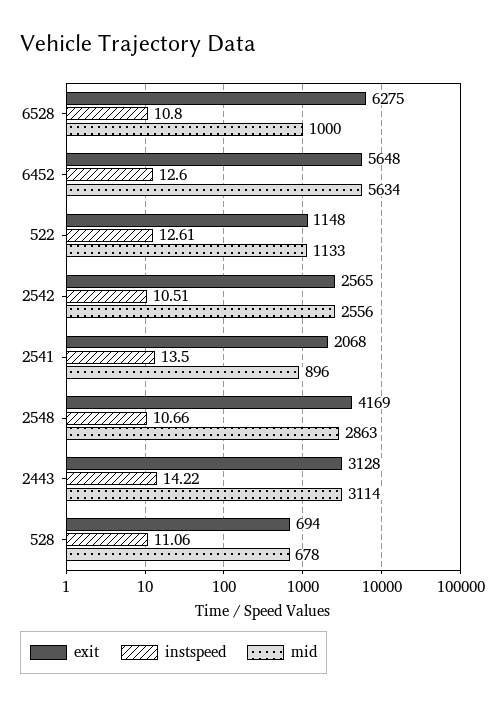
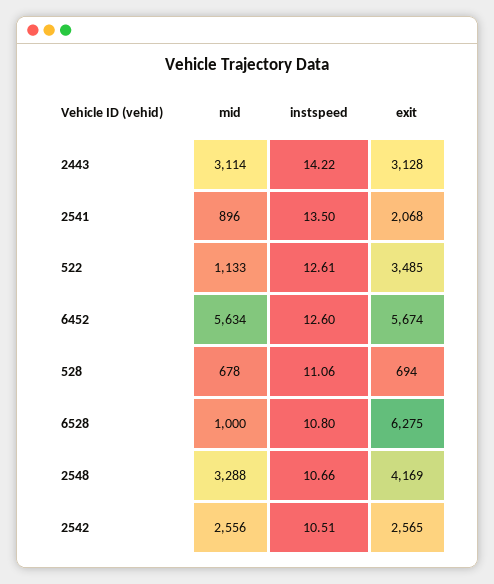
  {
    "exit": {
      "6528": 6275,
-     "6452": 5648,
+     "6452": 5674,
-     "522": 1148,
+     "522": 3485,
      "2542": 2565,
      "2541": 2068,
      "2548": 4169,
      "2443": 3128,
      "528": 694
    },
    "instspeed": {
      "6528": 10.8,
      "6452": 12.6,
      "522": 12.61,
      "2542": 10.51,
      "2541": 13.5,
      "2548": 10.66,
      "2443": 14.22,
      "528": 11.06
    },
    "mid": {
      "6528": 1000,
      "6452": 5634,
      "522": 1133,
      "2542": 2556,
      "2541": 896,
-     "2548": 2863,
+     "2548": 3288,
      "2443": 3114,
      "528": 678
    }
  }

